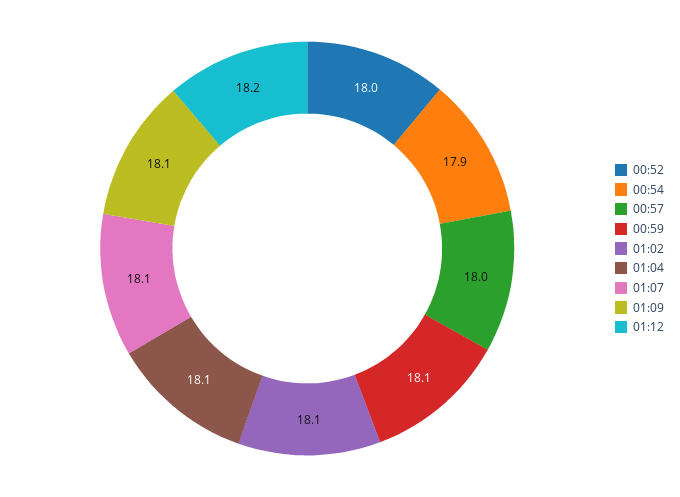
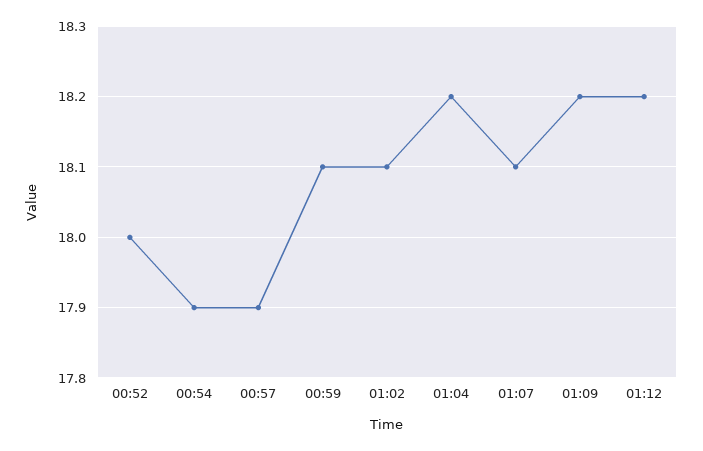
  {
    "00:52": 18,
    "00:54": 17.9,
-   "00:57": 18,
+   "00:57": 17.9,
    "00:59": 18.1,
    "01:02": 18.1,
-   "01:04": 18.1,
+   "01:04": 18.2,
    "01:07": 18.1,
-   "01:09": 18.1,
+   "01:09": 18.2,
    "01:12": 18.2
  }

